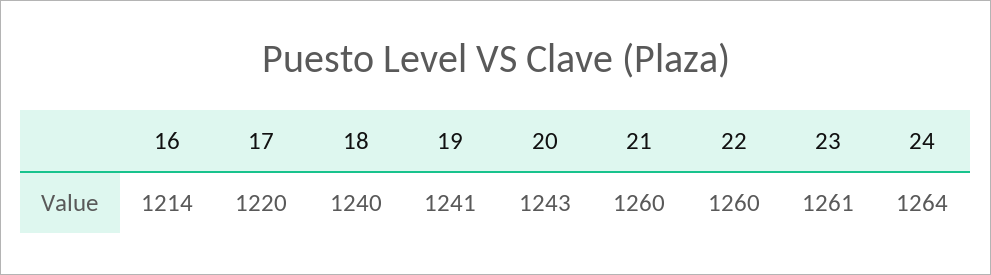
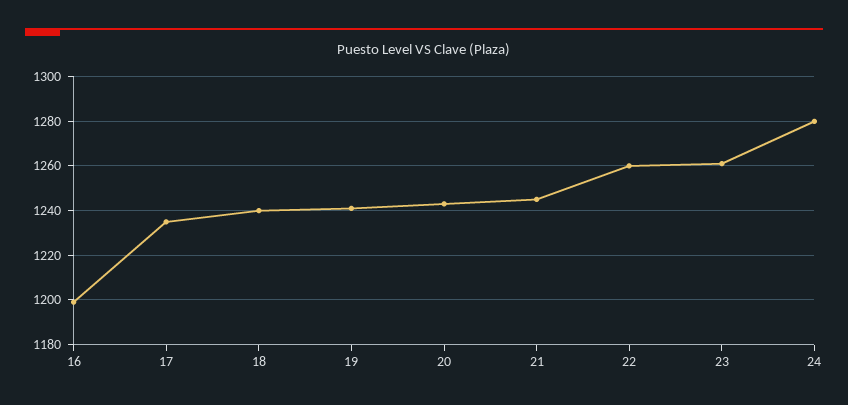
  {
-   "16": 1214,
+   "16": 1200,
-   "17": 1220,
+   "17": 1235,
    "18": 1240,
    "19": 1241,
    "20": 1243,
-   "21": 1260,
+   "21": 1245,
    "22": 1260,
    "23": 1261,
-   "24": 1264
+   "24": 1280
  }

